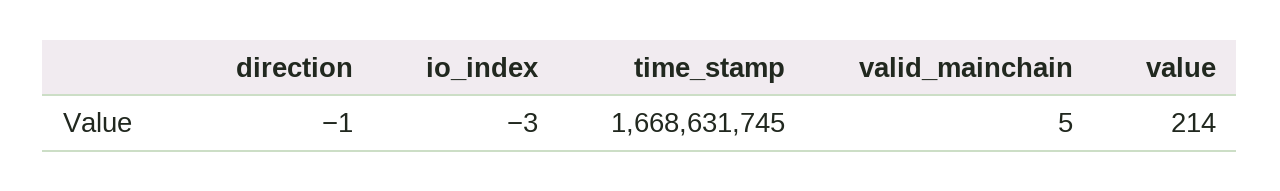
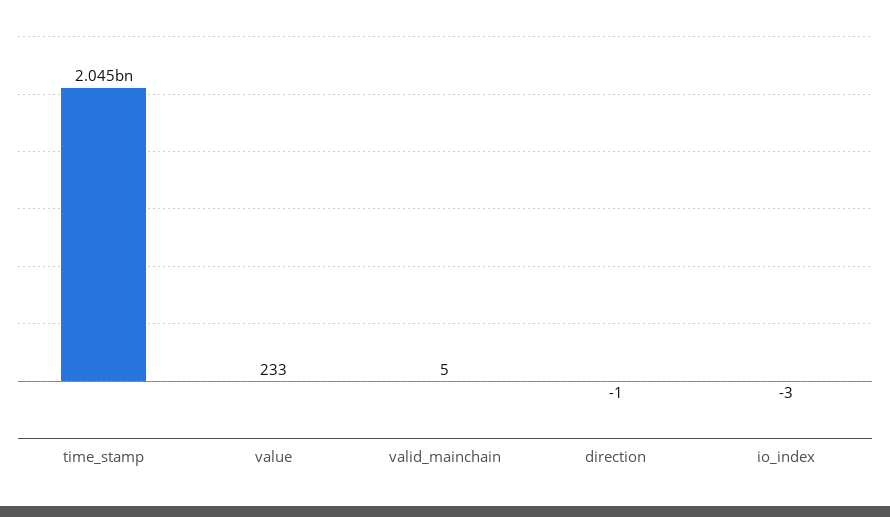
  {
    "direction": -1,
    "io_index": -3,
-   "time_stamp": 1668631745,
+   "time_stamp": 2045000000,
    "valid_mainchain": 5,
-   "value": 214
+   "value": 233
  }

